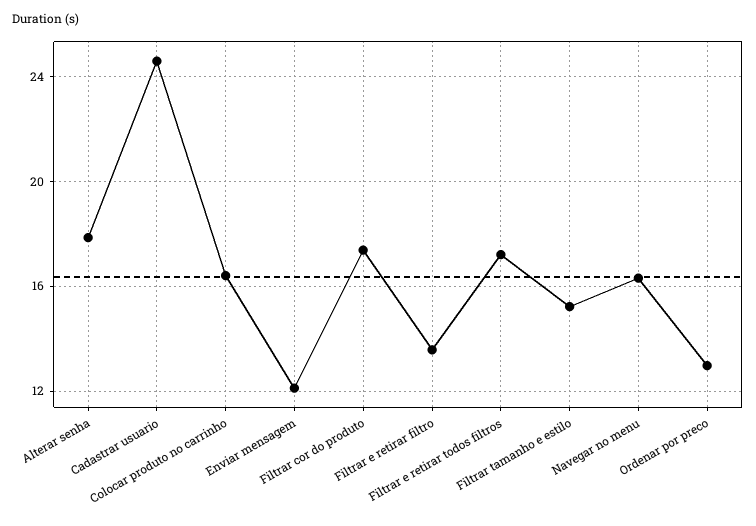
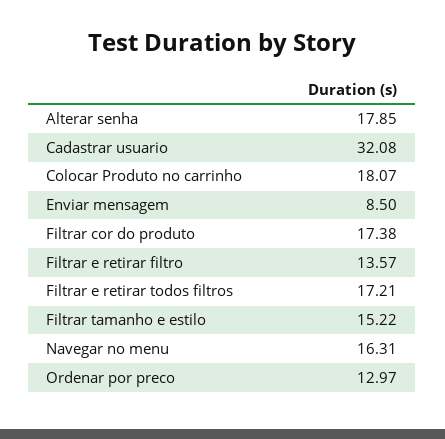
  {
    "Alterar senha": 17.85,
-   "Cadastrar usuario": 24.5,
+   "Cadastrar usuario": 32.08,
-   "Colocar produto no carrinho": 16.5,
+   "Colocar produto no carrinho": 18.07,
-   "Enviar mensagem": 12,
+   "Enviar mensagem": 8.5,
    "Filtrar cor do produto": 17.38,
    "Filtrar e retirar filtro": 13.57,
    "Filtrar e retirar todos filtros": 17.21,
    "Filtrar tamanho e estilo": 15.22,
    "Navegar no menu": 16.31,
    "Ordenar por preco": 12.97
  }

